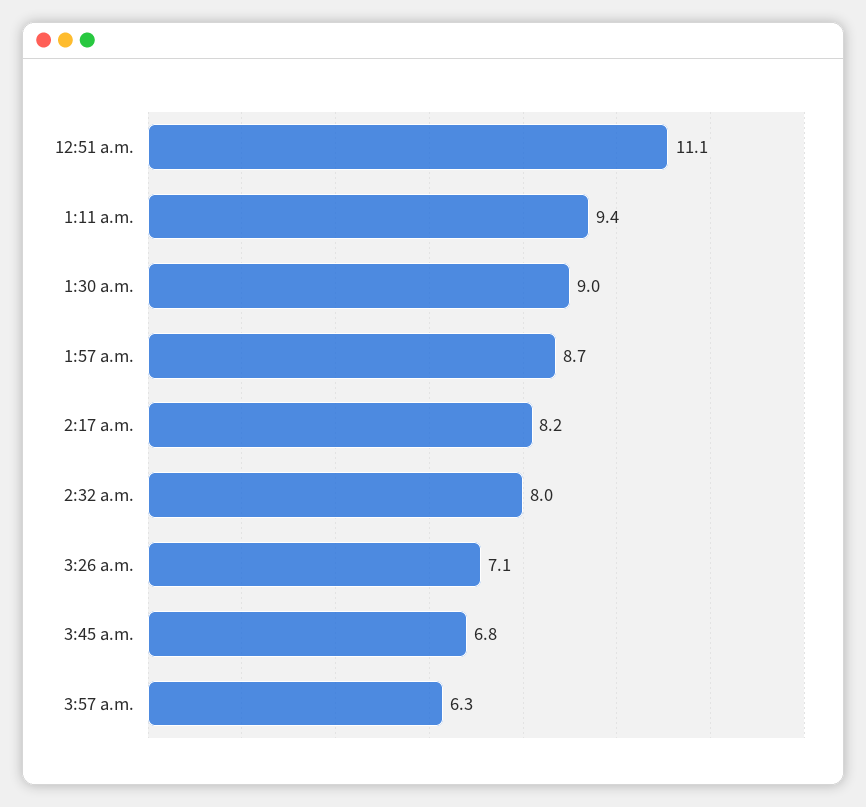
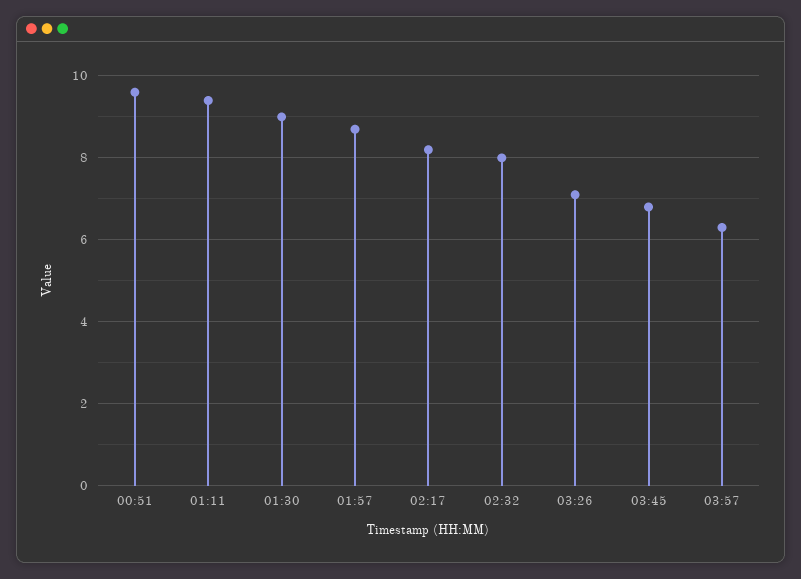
  {
-   "12:51 a.m.": 11.1,
+   "12:51 a.m.": 9.5,
    "1:11 a.m.": 9.4,
    "1:30 a.m.": 9,
    "1:57 a.m.": 8.7,
    "2:17 a.m.": 8.2,
    "2:32 a.m.": 8,
    "3:26 a.m.": 7.1,
    "3:45 a.m.": 6.8,
    "3:57 a.m.": 6.3
  }

